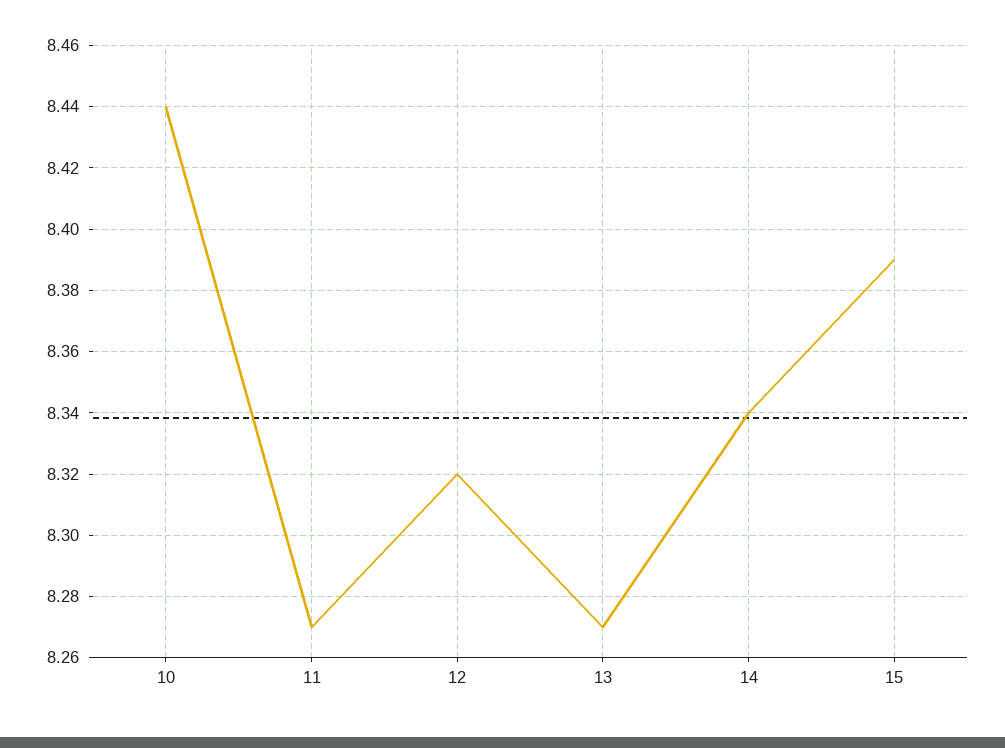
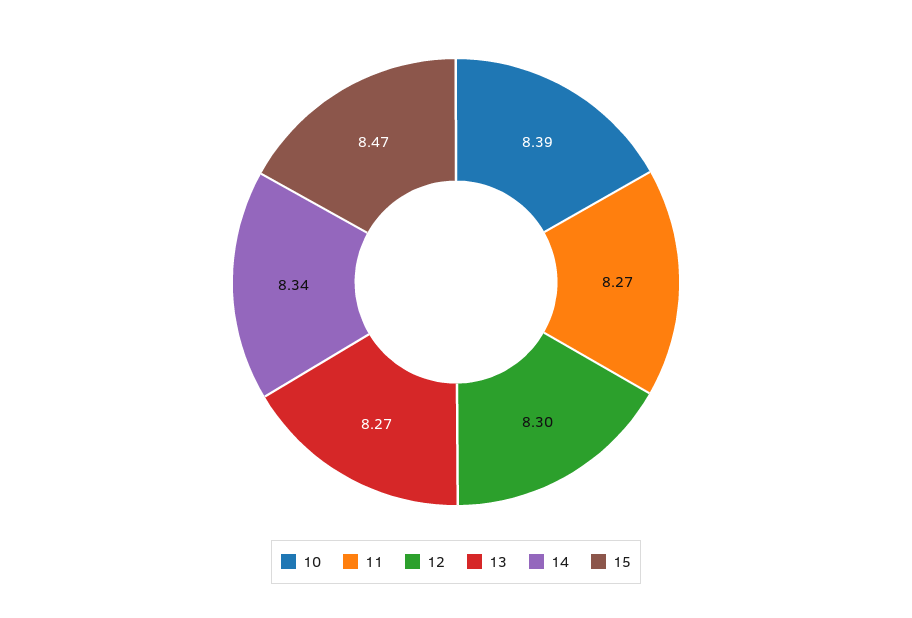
  {
-   "10": 8.44,
+   "10": 8.39,
    "11": 8.27,
-   "12": 8.32,
+   "12": 8.3,
    "13": 8.27,
    "14": 8.34,
-   "15": 8.39
+   "15": 8.47
  }

